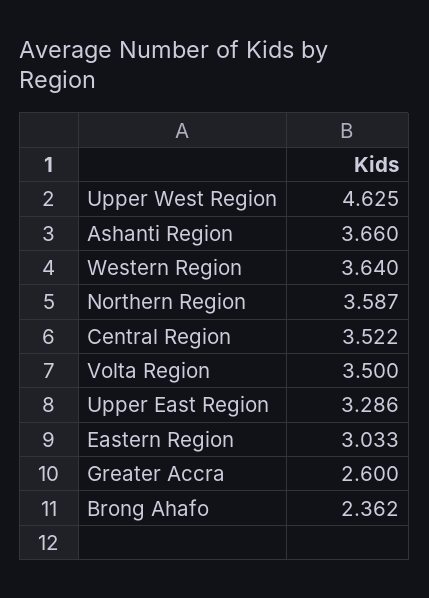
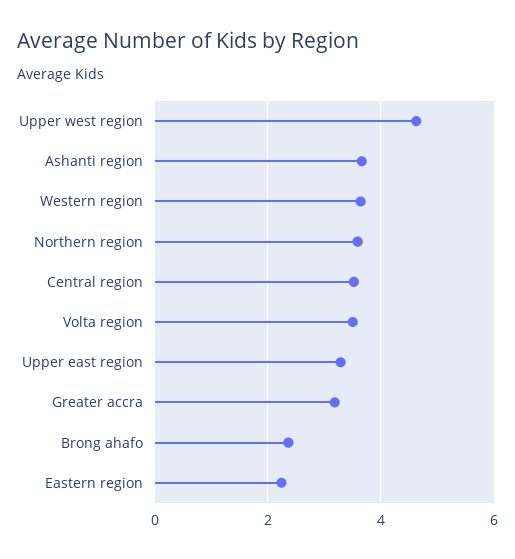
  {
    "Upper West Region": 4.625,
    "Ashanti Region": 3.66,
    "Western Region": 3.64,
    "Northern Region": 3.587,
    "Central Region": 3.522,
    "Volta Region": 3.5,
    "Upper East Region": 3.286,
-   "Eastern Region": 3.033,
+   "Eastern Region": 2.2,
-   "Greater Accra": 2.6,
+   "Greater Accra": 3.2,
    "Brong Ahafo": 2.362
  }

